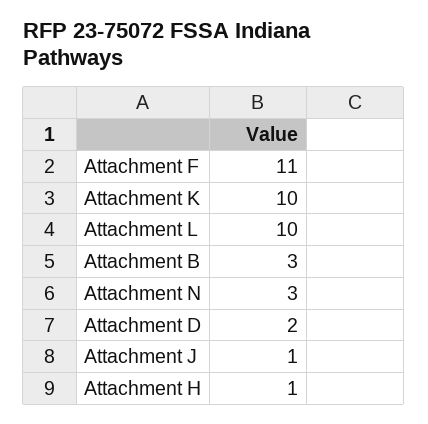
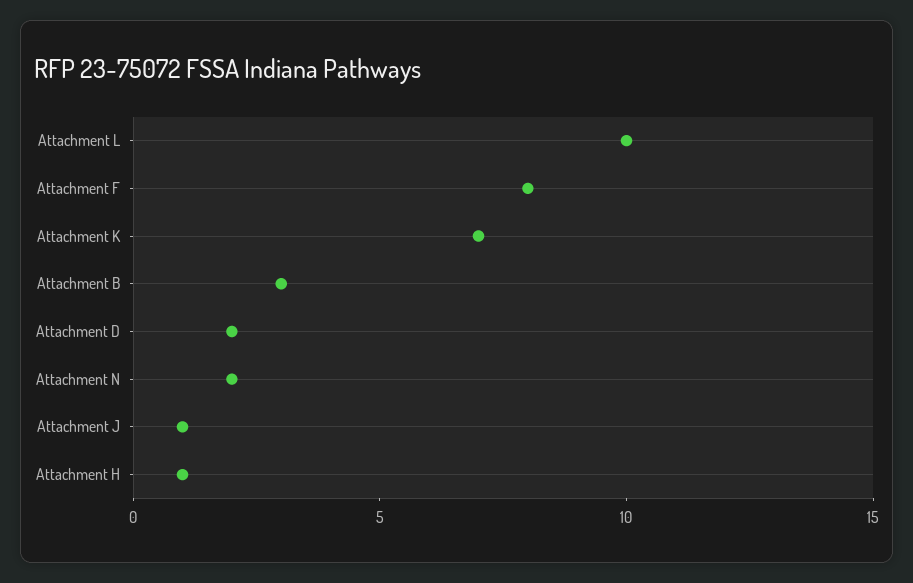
  {
-   "Attachment F": 11,
+   "Attachment F": 8,
-   "Attachment K": 10,
+   "Attachment K": 7,
    "Attachment L": 10,
    "Attachment B": 3,
-   "Attachment N": 3,
+   "Attachment N": 2,
    "Attachment D": 2,
    "Attachment J": 1,
    "Attachment H": 1
  }

